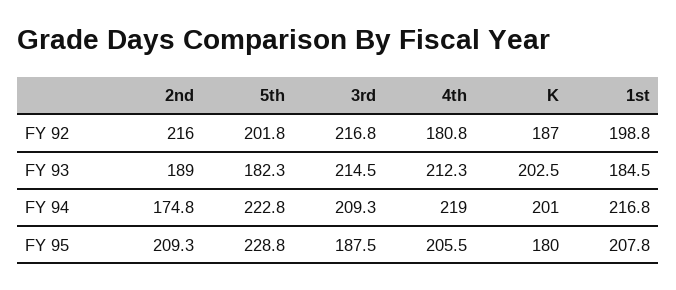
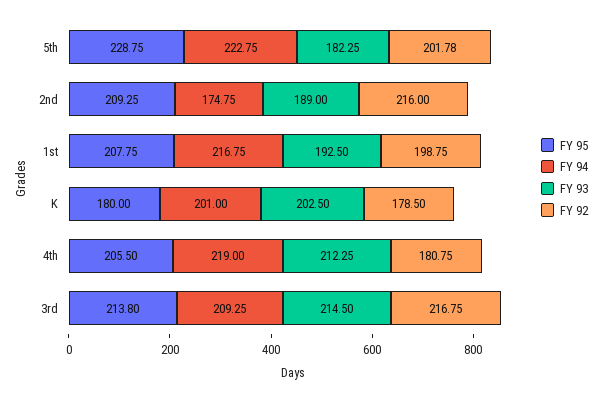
  {
    "FY 92": {
      "2nd": 216,
      "5th": 201.78,
      "3rd": 216.75,
      "4th": 180.75,
-     "K": 187,
+     "K": 178.5,
      "1st": 198.75
    },
    "FY 93": {
      "2nd": 189,
      "5th": 182.25,
      "3rd": 214.5,
      "4th": 212.25,
      "K": 202.5,
-     "1st": 184.5
+     "1st": 192.5
    },
    "FY 94": {
      "2nd": 174.75,
      "5th": 222.75,
      "3rd": 209.25,
      "4th": 219,
      "K": 201,
      "1st": 216.75
    },
    "FY 95": {
      "2nd": 209.25,
      "5th": 228.75,
-     "3rd": 187.5,
+     "3rd": 213.8,
      "4th": 205.5,
      "K": 180,
      "1st": 207.75
    }
  }

